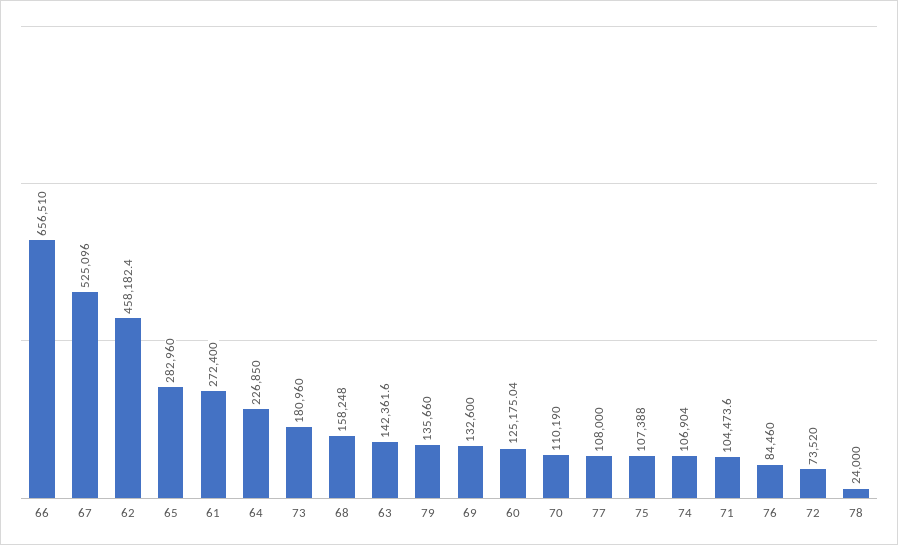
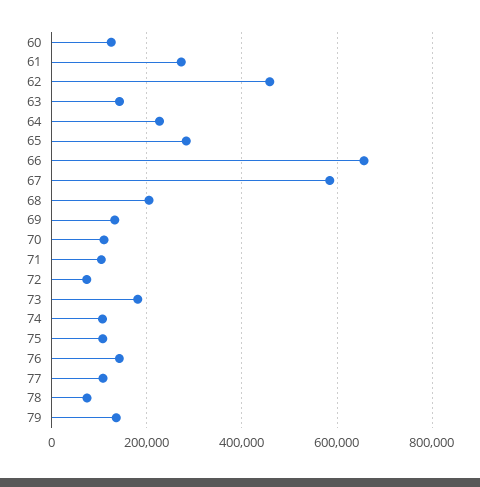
  {
    "66": 656510,
-   "67": 525096,
+   "67": 580000,
    "62": 458182.4,
    "65": 282960,
    "61": 272400,
    "64": 226850,
    "73": 180960,
-   "68": 158248,
+   "68": 200000,
    "63": 142361.6,
    "79": 135660,
    "69": 132600,
    "60": 125175.04,
    "70": 110190,
    "77": 108000,
    "75": 107388,
    "74": 106904,
    "71": 104473.6,
-   "76": 84460,
+   "76": 140000,
    "72": 73520,
-   "78": 24000
+   "78": 80000
  }

